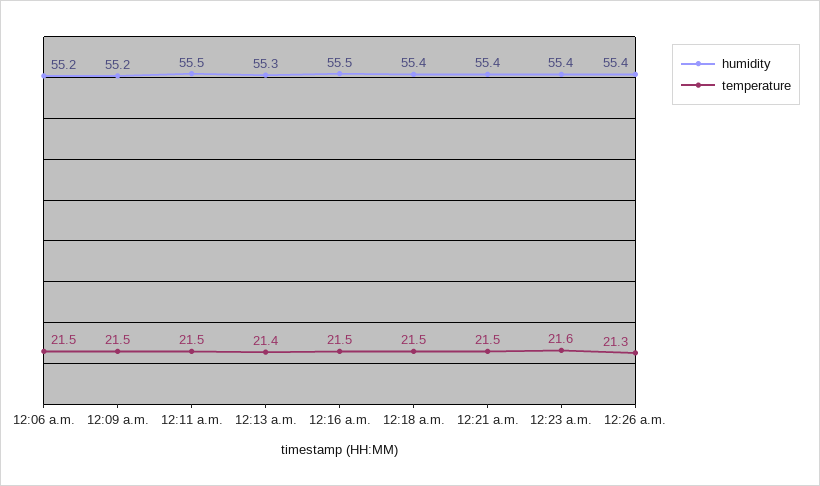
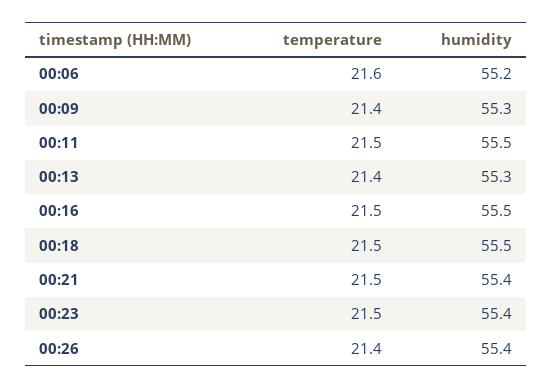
  {
    "humidity": {
      "12:06 a.m.": 55.2,
-     "12:09 a.m.": 55.2,
+     "12:09 a.m.": 55.3,
      "12:11 a.m.": 55.5,
      "12:13 a.m.": 55.3,
      "12:16 a.m.": 55.5,
-     "12:18 a.m.": 55.4,
+     "12:18 a.m.": 55.5,
      "12:21 a.m.": 55.4,
      "12:23 a.m.": 55.4,
      "12:26 a.m.": 55.4
    },
    "temperature": {
-     "12:06 a.m.": 21.5,
+     "12:06 a.m.": 21.6,
-     "12:09 a.m.": 21.5,
+     "12:09 a.m.": 21.4,
      "12:11 a.m.": 21.5,
      "12:13 a.m.": 21.4,
      "12:16 a.m.": 21.5,
      "12:18 a.m.": 21.5,
      "12:21 a.m.": 21.5,
-     "12:23 a.m.": 21.6,
+     "12:23 a.m.": 21.5,
-     "12:26 a.m.": 21.3
+     "12:26 a.m.": 21.4
    }
  }

